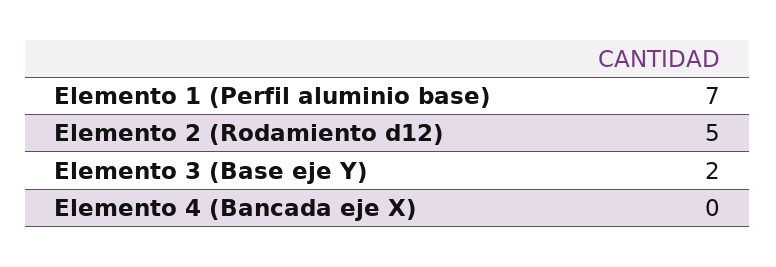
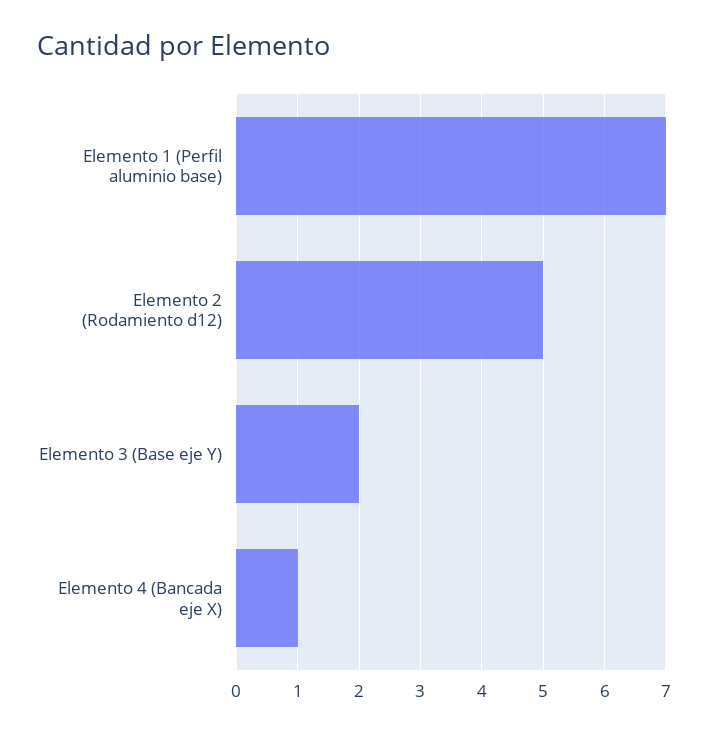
  {
    "Elemento 1 (Perfil aluminio base)": 7,
    "Elemento 2 (Rodamiento d12)": 5,
    "Elemento 3 (Base eje Y)": 2,
-   "Elemento 4 (Bancada eje X)": 0
+   "Elemento 4 (Bancada eje X)": 1
  }

